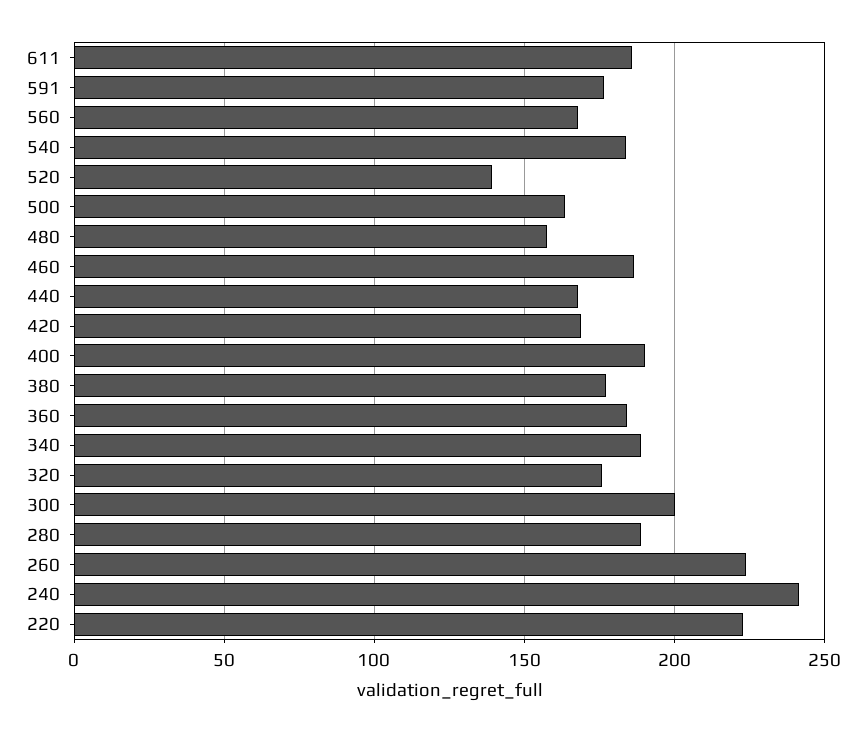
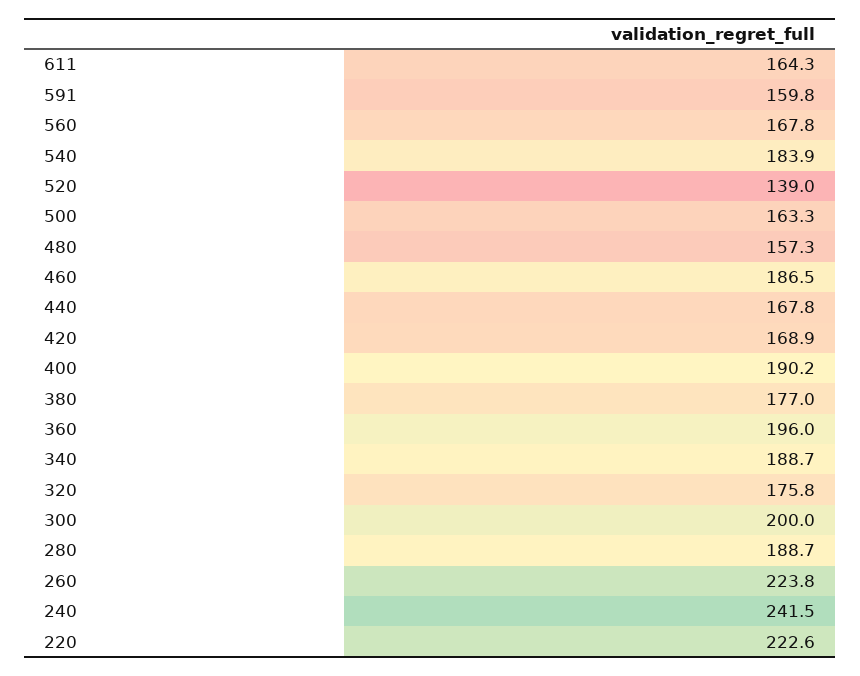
  {
-   "611": 185,
+   "611": 164.3,
-   "591": 175,
+   "591": 159.8,
    "560": 167.8,
    "540": 183.9,
    "520": 139,
    "500": 163.3,
    "480": 157.3,
    "460": 186.5,
    "440": 167.8,
    "420": 168.9,
    "400": 190.2,
    "380": 177,
-   "360": 185,
+   "360": 196,
    "340": 188.7,
    "320": 175.8,
    "300": 200,
    "280": 188.7,
    "260": 223.8,
    "240": 241.5,
    "220": 222.6
  }

